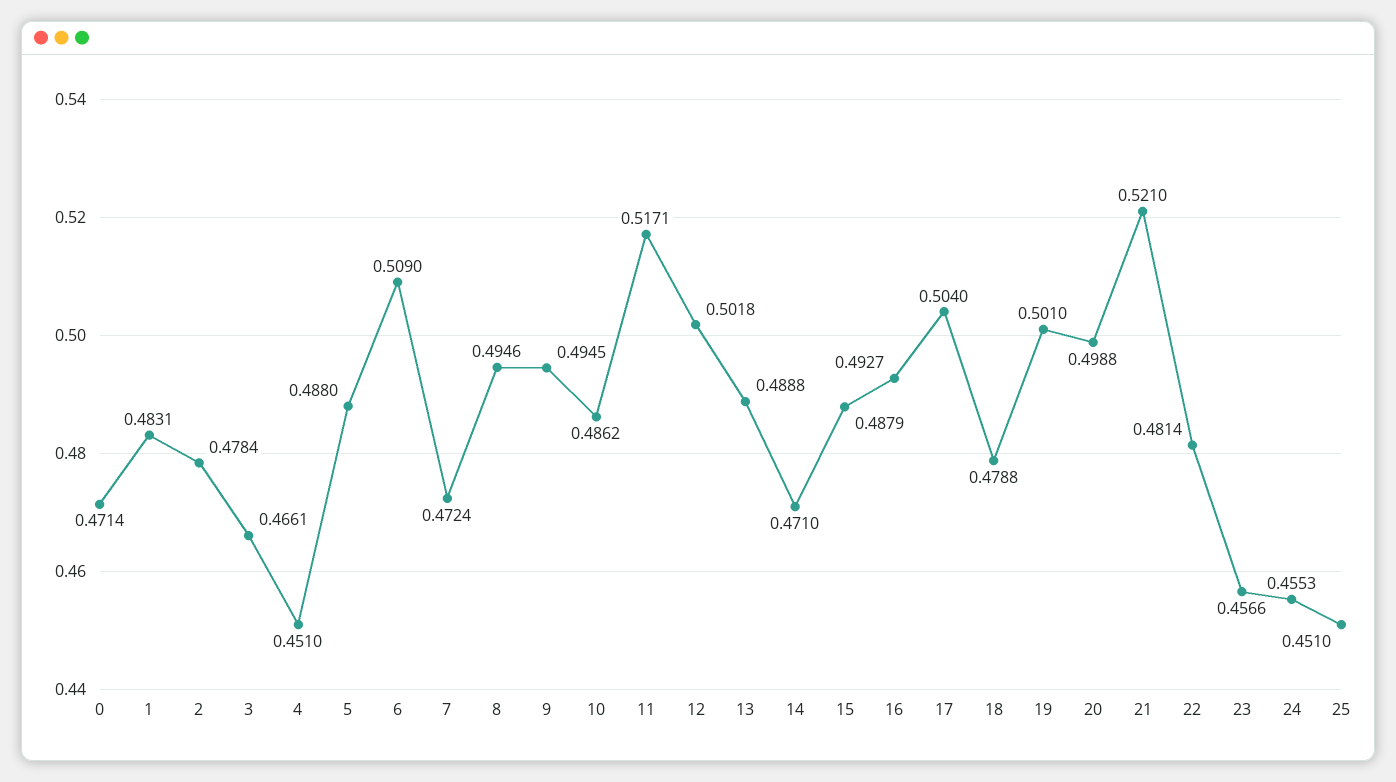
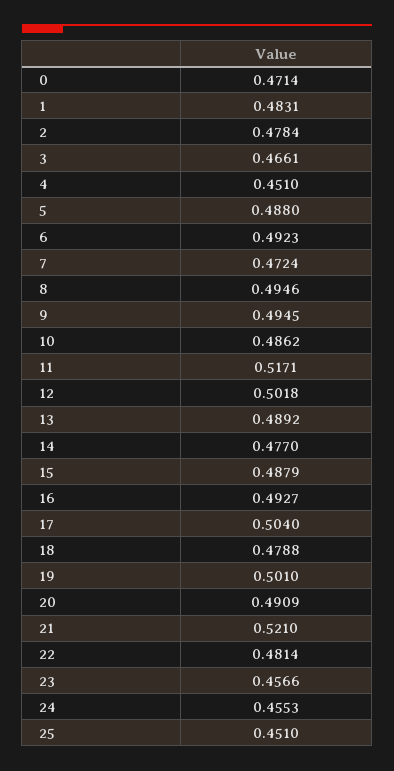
  {
    "0": 0.4714,
    "1": 0.4831,
    "2": 0.4784,
    "3": 0.4661,
    "4": 0.451,
    "5": 0.488,
-   "6": 0.509,
+   "6": 0.4923,
    "7": 0.4724,
    "8": 0.4946,
    "9": 0.4945,
    "10": 0.4862,
    "11": 0.5171,
    "12": 0.5018,
-   "13": 0.4888,
+   "13": 0.4892,
-   "14": 0.471,
+   "14": 0.477,
    "15": 0.4879,
    "16": 0.4927,
    "17": 0.504,
    "18": 0.4788,
    "19": 0.501,
-   "20": 0.4988,
+   "20": 0.4909,
    "21": 0.521,
    "22": 0.4814,
    "23": 0.4566,
    "24": 0.4553,
    "25": 0.451
  }

